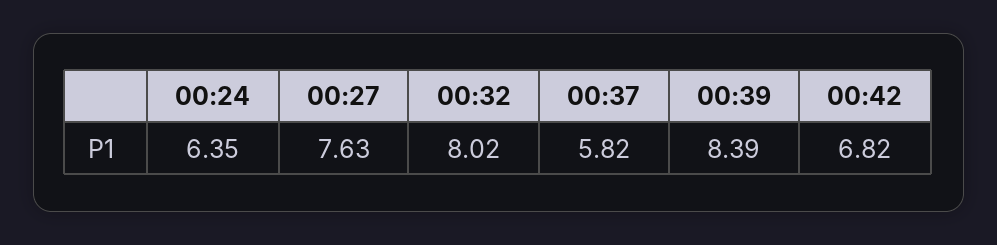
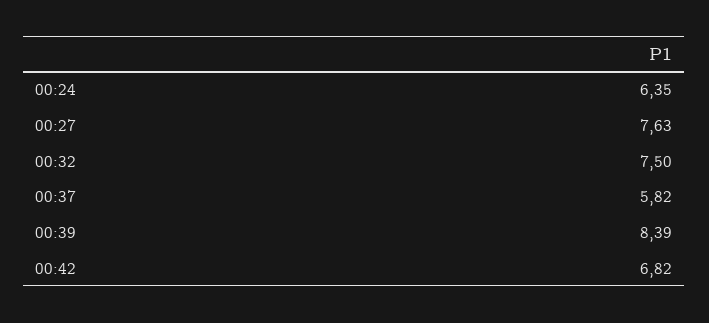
  {
    "00:24": 6.35,
    "00:27": 7.63,
-   "00:32": 8.02,
+   "00:32": 7.5,
    "00:37": 5.82,
    "00:39": 8.39,
    "00:42": 6.82
  }

